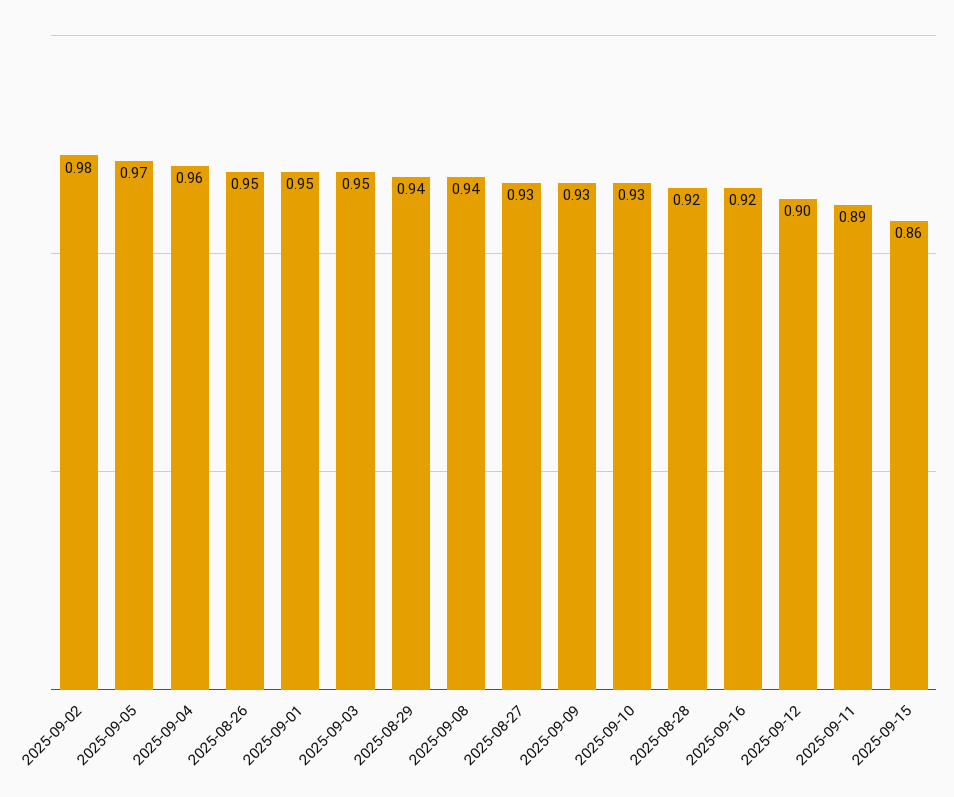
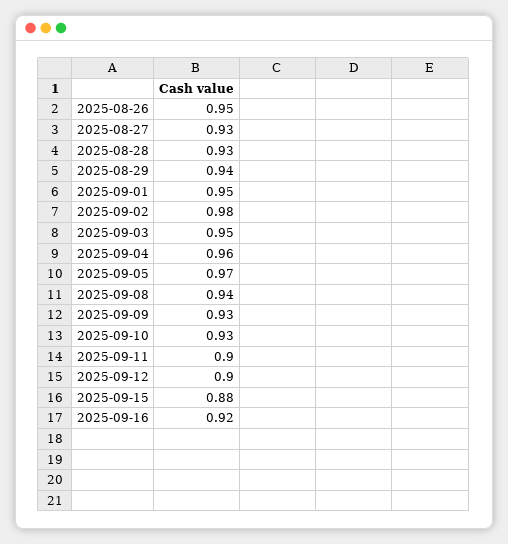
  {
    "2025-09-02": 0.98,
    "2025-09-05": 0.97,
    "2025-09-04": 0.96,
    "2025-08-26": 0.95,
    "2025-09-01": 0.95,
    "2025-09-03": 0.95,
    "2025-08-29": 0.94,
    "2025-09-08": 0.94,
    "2025-08-27": 0.93,
    "2025-09-09": 0.93,
    "2025-09-10": 0.93,
-   "2025-08-28": 0.92,
+   "2025-08-28": 0.93,
    "2025-09-16": 0.92,
    "2025-09-12": 0.9,
-   "2025-09-11": 0.89,
+   "2025-09-11": 0.9,
-   "2025-09-15": 0.86
+   "2025-09-15": 0.88
  }

